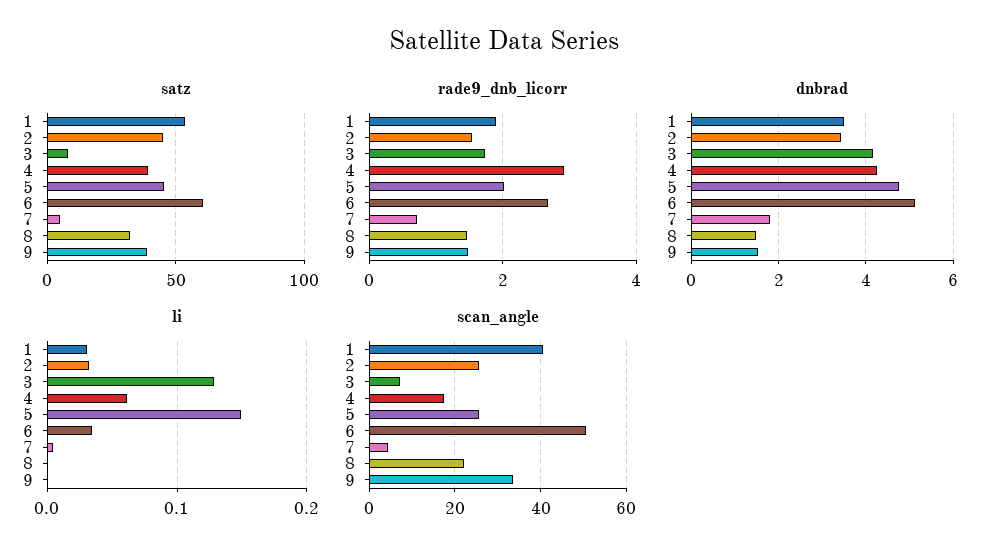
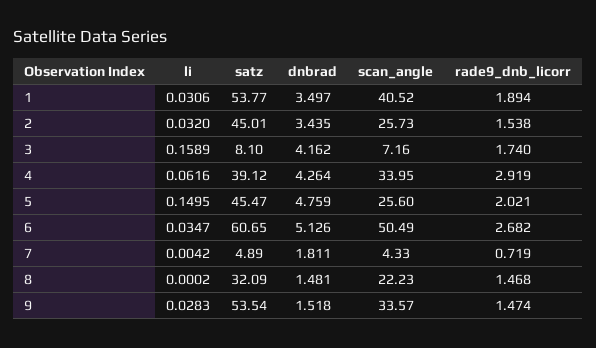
  {
    "satz": {
      "1": 53.77,
      "2": 45.01,
      "3": 8.1,
      "4": 39.12,
      "5": 45.47,
      "6": 60.65,
      "7": 4.89,
      "8": 32.09,
-     "9": 40
+     "9": 53.54
    },
    "rade9_dnb_licorr": {
      "1": 1.894,
      "2": 1.538,
      "3": 1.74,
      "4": 2.919,
      "5": 2.021,
      "6": 2.682,
      "7": 0.719,
      "8": 1.468,
      "9": 1.474
    },
    "dnbrad": {
      "1": 3.497,
      "2": 3.435,
      "3": 4.162,
      "4": 4.264,
      "5": 4.759,
      "6": 5.126,
      "7": 1.811,
      "8": 1.481,
      "9": 1.518
    },
    "li": {
      "1": 0.0306,
      "2": 0.032,
-     "3": 0.13,
+     "3": 0.1589,
      "4": 0.0616,
      "5": 0.1495,
      "6": 0.0347,
      "7": 0.0042,
      "8": 0.0002,
-     "9": 0
+     "9": 0.0283
    },
    "scan_angle": {
      "1": 40.52,
      "2": 25.73,
      "3": 7.16,
-     "4": 18,
+     "4": 33.95,
      "5": 25.6,
      "6": 50.49,
      "7": 4.33,
      "8": 22.23,
      "9": 33.57
    }
  }

